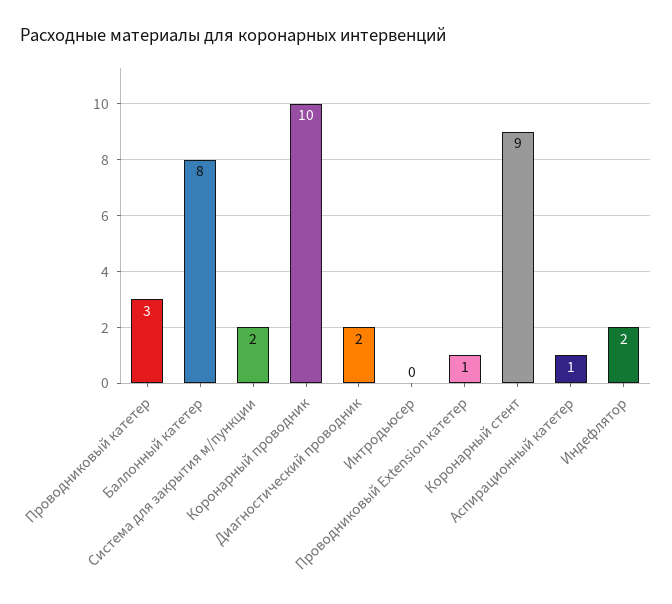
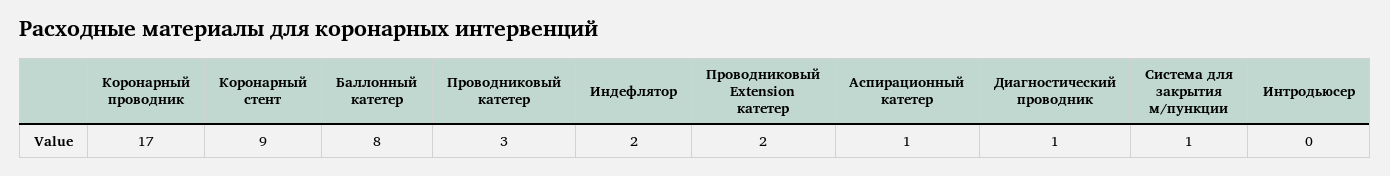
  {
    "Проводниковый катетер": 3,
    "Баллонный катетер": 8,
-   "Система для закрытия м/пункции": 2,
+   "Система для закрытия м/пункции": 1,
-   "Коронарный проводник": 10,
+   "Коронарный проводник": 17,
-   "Диагностический проводник": 2,
+   "Диагностический проводник": 1,
    "Интродьюсер": 0,
-   "Проводниковый Extension катетер": 1,
+   "Проводниковый Extension катетер": 2,
    "Коронарный стент": 9,
    "Аспирационный катетер": 1,
    "Индефлятор": 2
  }

